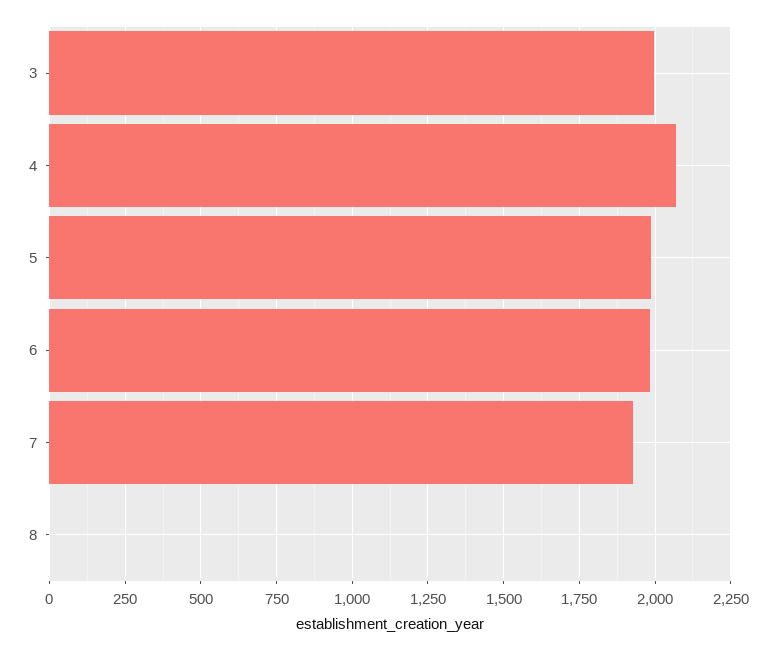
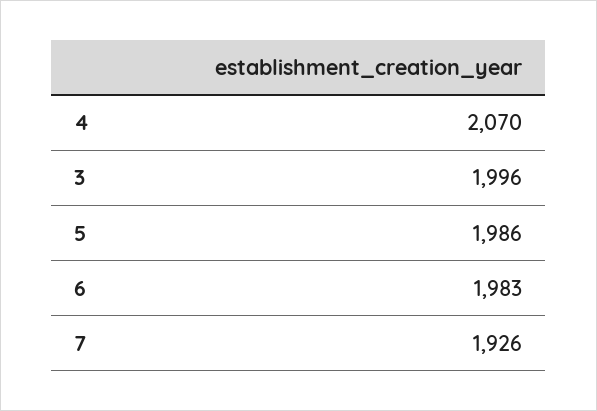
  {
    "3": 1996,
    "4": 2070,
    "5": 1986,
    "6": 1983,
-   "7": 1926,
+   "7": 1926
-   "8": 0
  }

